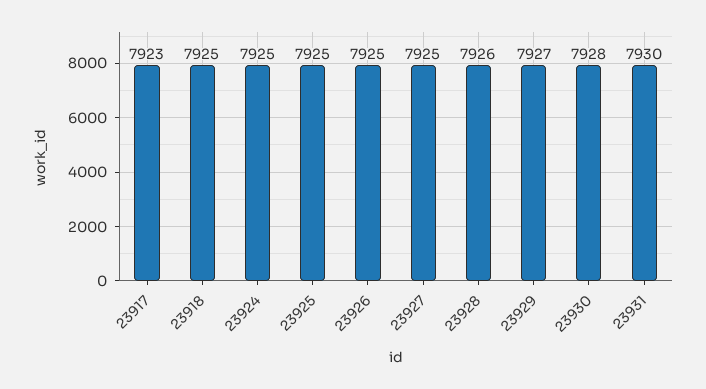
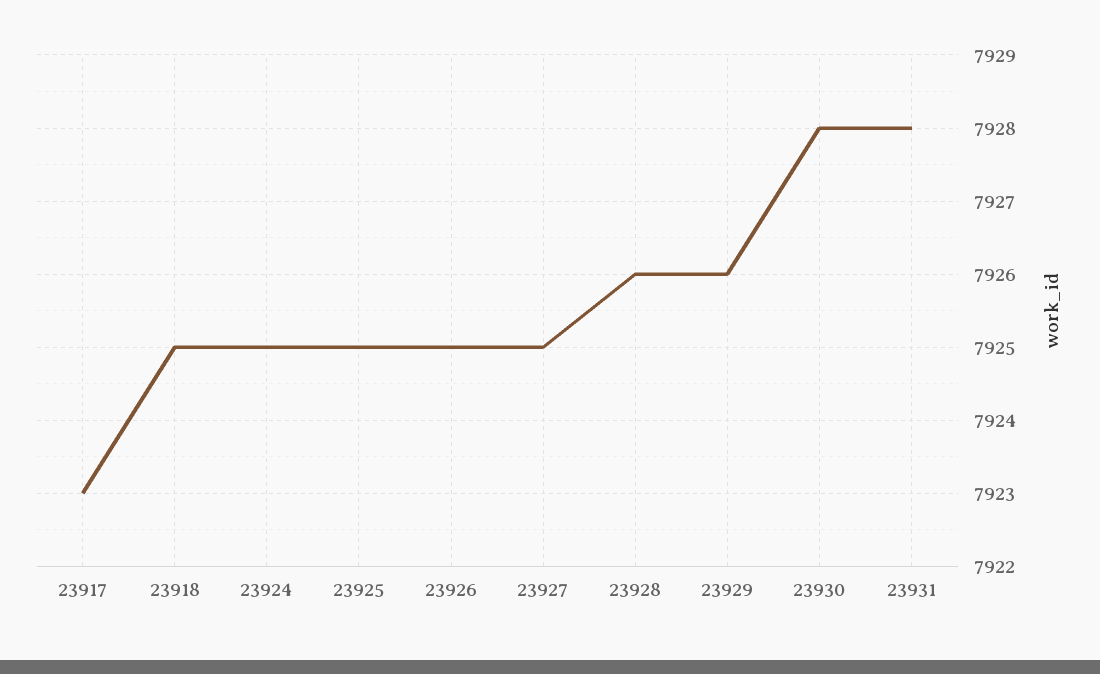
  {
    "23917": 7923,
    "23918": 7925,
    "23924": 7925,
    "23925": 7925,
    "23926": 7925,
    "23927": 7925,
    "23928": 7926,
-   "23929": 7927,
+   "23929": 7926,
    "23930": 7928,
-   "23931": 7930
+   "23931": 7928
  }

